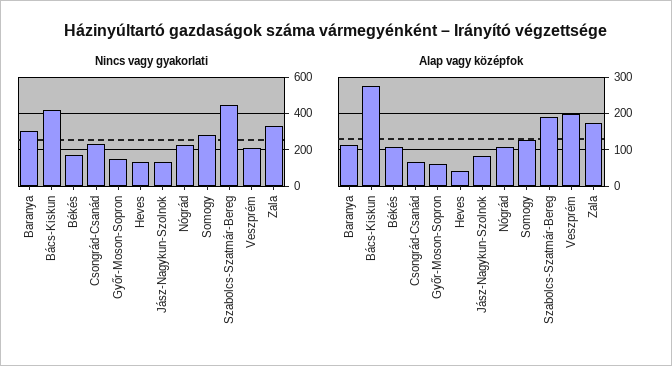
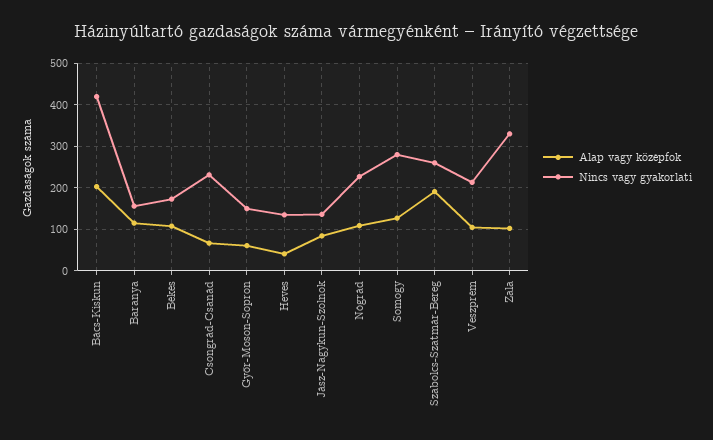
  {
    "Nincs vagy gyakorlati": {
-     "Baranya": 300,
+     "Baranya": 160,
      "Bács-Kiskun": 420,
      "Békés": 180,
      "Csongrád-Csanád": 240,
      "Győr-Moson-Sopron": 160,
      "Heves": 140,
      "Jász-Nagykun-Szolnok": 140,
      "Nógrád": 220,
      "Somogy": 280,
-     "Szabolcs-Szatmár-Bereg": 450,
+     "Szabolcs-Szatmár-Bereg": 260,
      "Veszprém": 220,
      "Zala": 340
    },
    "Alap vagy középfok": {
      "Baranya": 120,
-     "Bács-Kiskun": 280,
+     "Bács-Kiskun": 200,
      "Békés": 100,
      "Csongrád-Csanád": 60,
      "Győr-Moson-Sopron": 60,
      "Heves": 40,
      "Jász-Nagykun-Szolnok": 80,
      "Nógrád": 100,
      "Somogy": 120,
      "Szabolcs-Szatmár-Bereg": 200,
-     "Veszprém": 200,
+     "Veszprém": 100,
-     "Zala": 180
+     "Zala": 100
    }
  }

